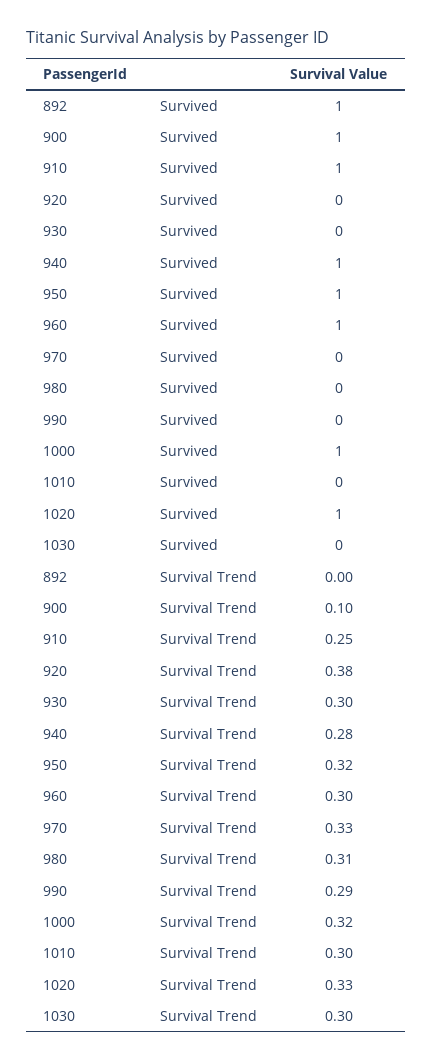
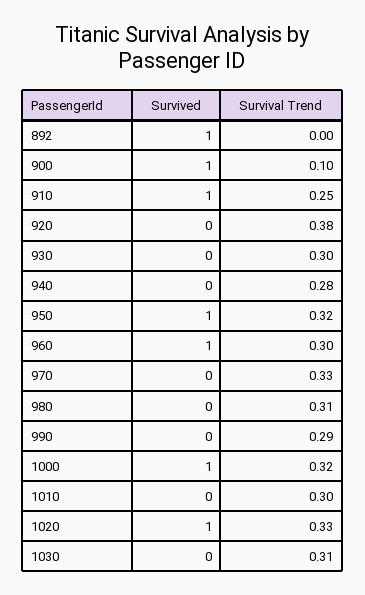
  {
    "892": {
      "Survived": 1,
      "Survival Trend": 0
    },
    "900": {
      "Survived": 1,
      "Survival Trend": 0.1
    },
    "910": {
      "Survived": 1,
      "Survival Trend": 0.25
    },
    "920": {
      "Survived": 0,
      "Survival Trend": 0.38
    },
    "930": {
      "Survived": 0,
      "Survival Trend": 0.3
    },
    "940": {
-     "Survived": 1,
+     "Survived": 0,
      "Survival Trend": 0.28
    },
    "950": {
      "Survived": 1,
      "Survival Trend": 0.32
    },
    "960": {
      "Survived": 1,
      "Survival Trend": 0.3
    },
    "970": {
      "Survived": 0,
      "Survival Trend": 0.33
    },
    "980": {
      "Survived": 0,
      "Survival Trend": 0.31
    },
    "990": {
      "Survived": 0,
      "Survival Trend": 0.29
    },
    "1000": {
      "Survived": 1,
      "Survival Trend": 0.32
    },
    "1010": {
      "Survived": 0,
      "Survival Trend": 0.3
    },
    "1020": {
      "Survived": 1,
      "Survival Trend": 0.33
    },
    "1030": {
      "Survived": 0,
-     "Survival Trend": 0.3
+     "Survival Trend": 0.31
    }
  }

